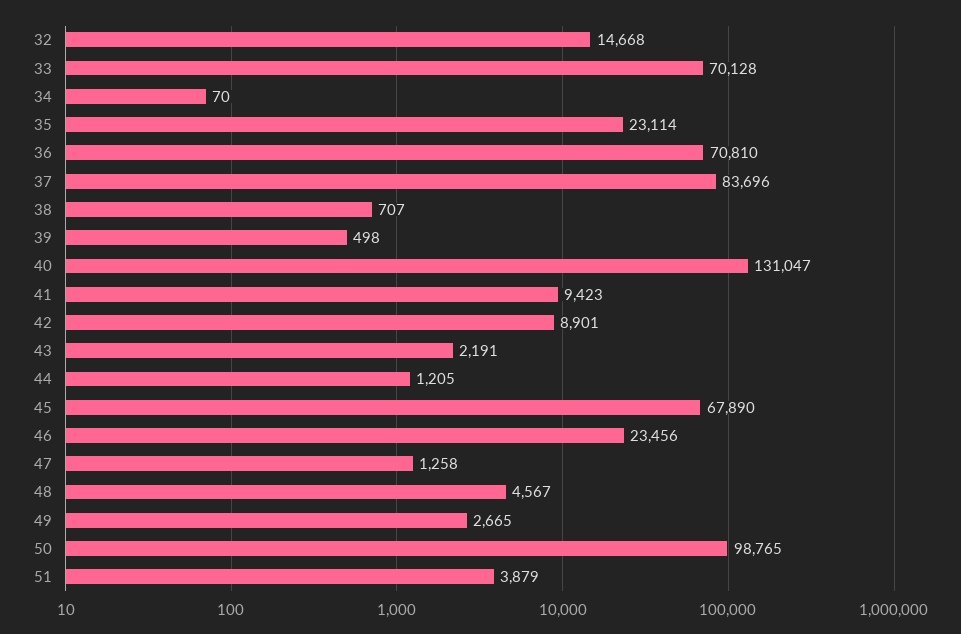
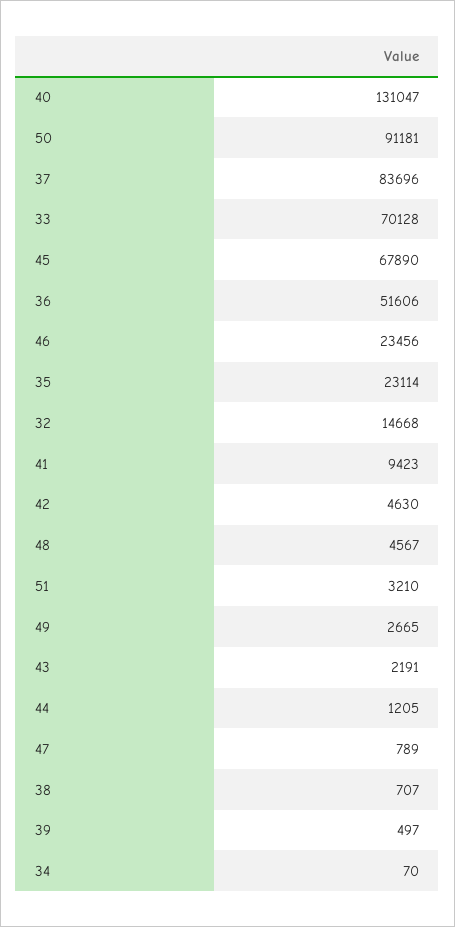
  {
    "32": 14668,
    "33": 70128,
    "34": 70,
    "35": 23114,
-   "36": 70810,
+   "36": 51606,
    "37": 83696,
    "38": 707,
-   "39": 498,
+   "39": 497,
    "40": 131047,
    "41": 9423,
-   "42": 8901,
+   "42": 4630,
    "43": 2191,
    "44": 1205,
    "45": 67890,
    "46": 23456,
-   "47": 1258,
+   "47": 789,
    "48": 4567,
    "49": 2665,
-   "50": 98765,
+   "50": 91181,
-   "51": 3879
+   "51": 3210
  }

